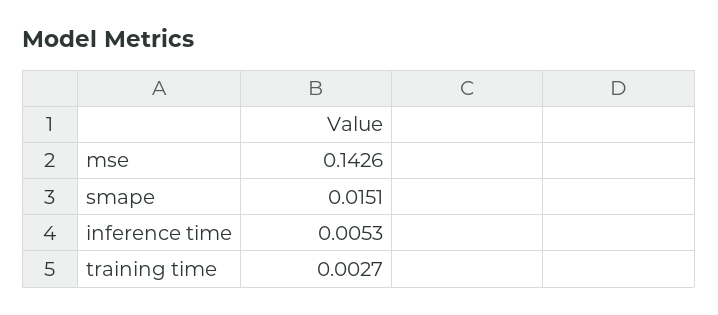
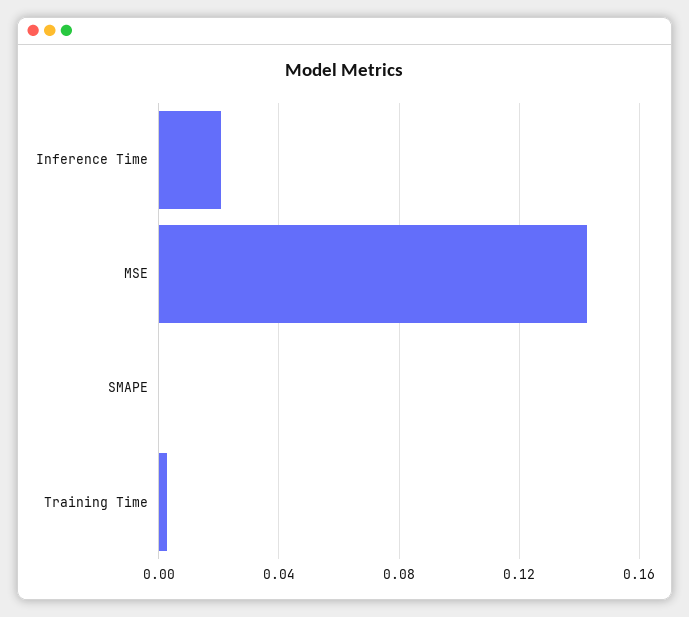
  {
    "mse": 0.1426,
-   "smape": 0.0151,
+   "smape": 0,
-   "inference time": 0.0053,
+   "inference time": 0.02,
    "training time": 0.0027
  }

